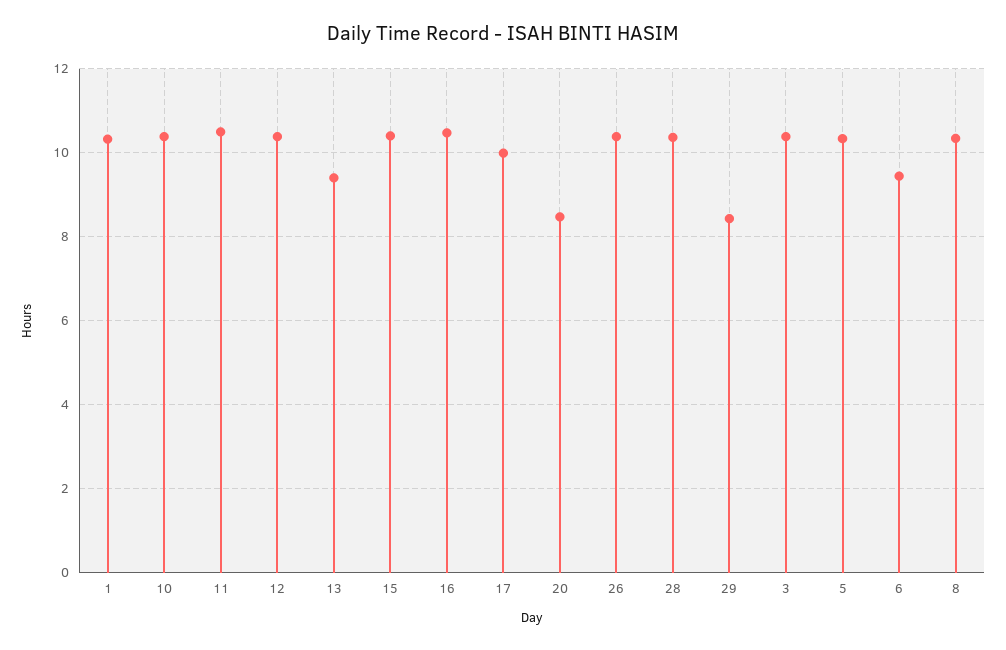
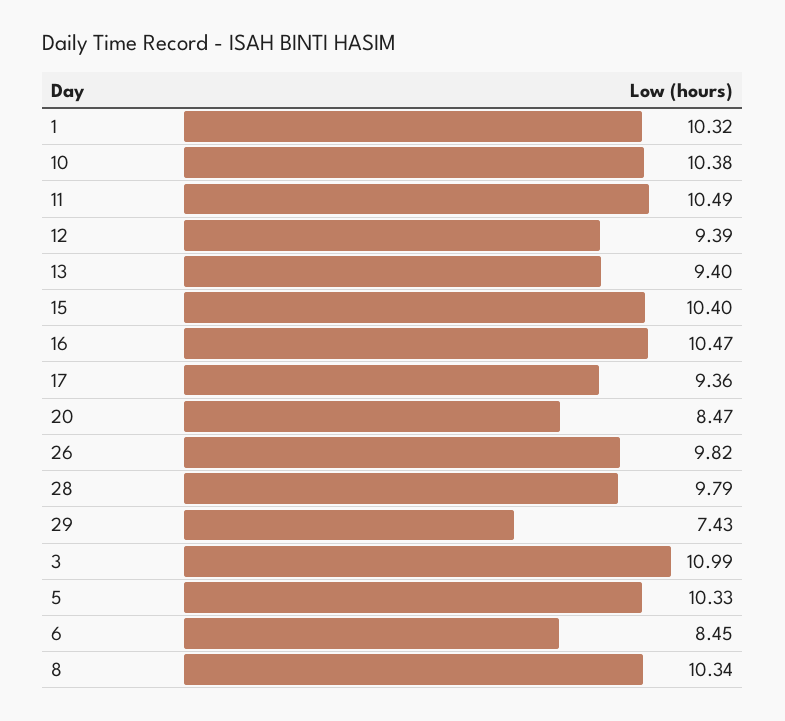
  {
    "1": 10.32,
    "10": 10.38,
    "11": 10.49,
-   "12": 10.4,
+   "12": 9.39,
    "13": 9.4,
    "15": 10.4,
    "16": 10.47,
-   "17": 10,
+   "17": 9.36,
    "20": 8.47,
-   "26": 10.4,
+   "26": 9.82,
-   "28": 10.4,
+   "28": 9.79,
-   "29": 8.4,
+   "29": 7.43,
-   "3": 10.4,
+   "3": 10.99,
    "5": 10.33,
-   "6": 9.4,
+   "6": 8.45,
    "8": 10.34
  }

